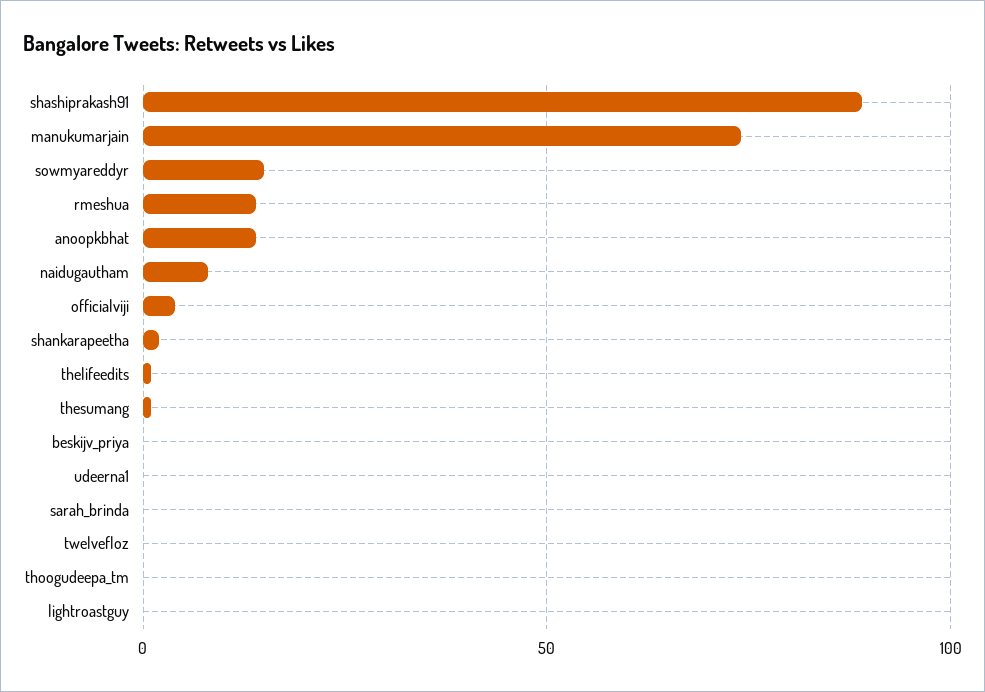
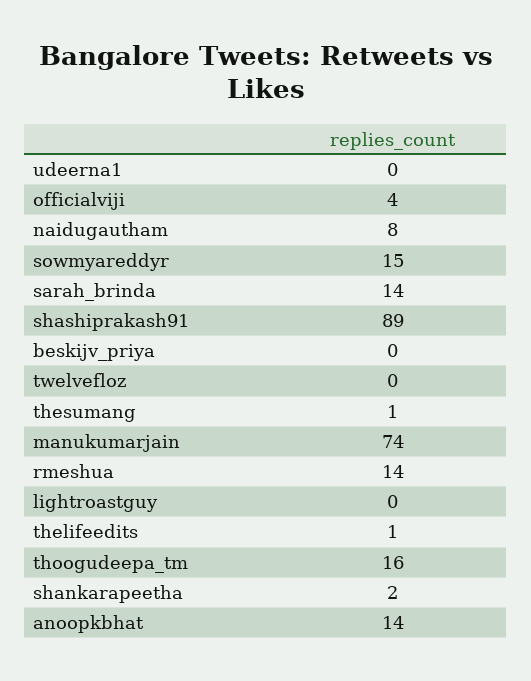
  {
    "shashiprakash91": 89,
    "manukumarjain": 74,
    "sowmyareddyr": 15,
    "rmeshua": 14,
    "anoopkbhat": 14,
    "naidugautham": 8,
    "officialviji": 4,
    "shankarapeetha": 2,
    "thelifeedits": 1,
    "thesumang": 1,
    "beskijv_priya": 0,
    "udeerna1": 0,
-   "sarah_brinda": 0,
+   "sarah_brinda": 14,
    "twelvefloz": 0,
-   "thoogudeepa_tm": 0,
+   "thoogudeepa_tm": 16,
    "lightroastguy": 0
  }

